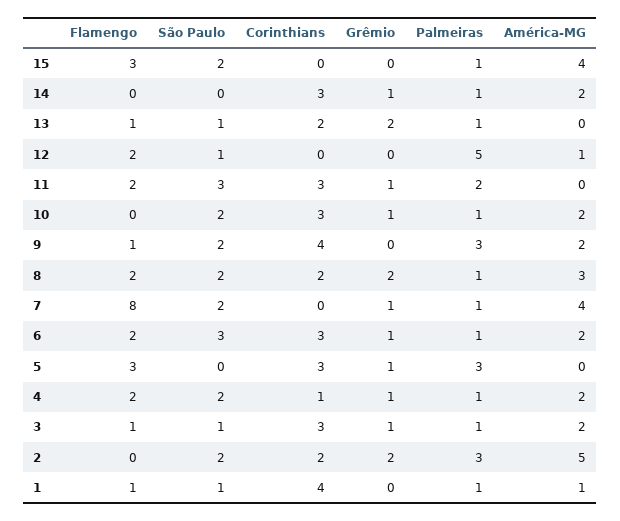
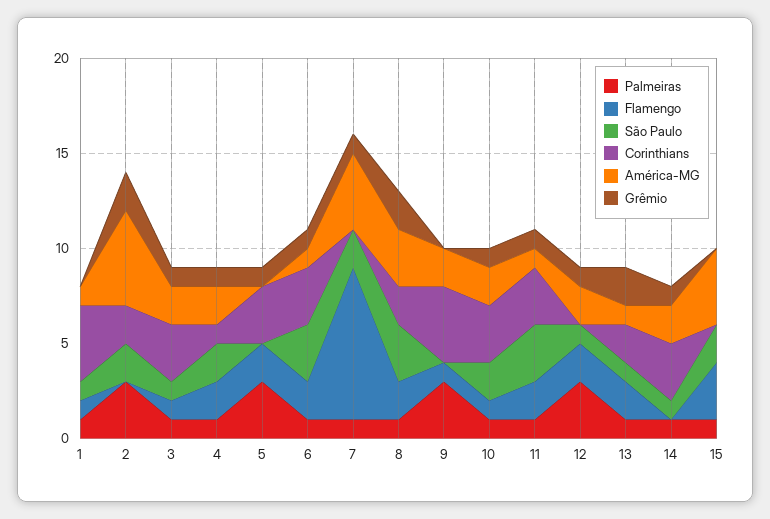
  {
    "Flamengo": {
      "15": 3,
      "14": 0,
-     "13": 1,
+     "13": 2,
      "12": 2,
      "11": 2,
-     "10": 0,
+     "10": 1,
      "9": 1,
      "8": 2,
      "7": 8,
      "6": 2,
-     "5": 3,
+     "5": 2,
      "4": 2,
      "3": 1,
      "2": 0,
      "1": 1
    },
    "São Paulo": {
      "15": 2,
-     "14": 0,
+     "14": 1,
      "13": 1,
      "12": 1,
      "11": 3,
      "10": 2,
-     "9": 2,
+     "9": 0,
-     "8": 2,
+     "8": 3,
      "7": 2,
      "6": 3,
      "5": 0,
      "4": 2,
      "3": 1,
      "2": 2,
      "1": 1
    },
    "Corinthians": {
      "15": 0,
      "14": 3,
      "13": 2,
      "12": 0,
      "11": 3,
      "10": 3,
      "9": 4,
      "8": 2,
      "7": 0,
      "6": 3,
      "5": 3,
      "4": 1,
      "3": 3,
      "2": 2,
      "1": 4
    },
    "Grêmio": {
      "15": 0,
      "14": 1,
      "13": 2,
-     "12": 0,
+     "12": 1,
      "11": 1,
      "10": 1,
      "9": 0,
      "8": 2,
      "7": 1,
      "6": 1,
      "5": 1,
      "4": 1,
      "3": 1,
      "2": 2,
      "1": 0
    },
    "Palmeiras": {
      "15": 1,
      "14": 1,
      "13": 1,
-     "12": 5,
+     "12": 3,
-     "11": 2,
+     "11": 1,
      "10": 1,
      "9": 3,
      "8": 1,
      "7": 1,
      "6": 1,
      "5": 3,
      "4": 1,
      "3": 1,
      "2": 3,
      "1": 1
    },
    "América-MG": {
      "15": 4,
      "14": 2,
-     "13": 0,
+     "13": 1,
-     "12": 1,
+     "12": 2,
-     "11": 0,
+     "11": 1,
      "10": 2,
      "9": 2,
      "8": 3,
      "7": 4,
-     "6": 2,
+     "6": 1,
      "5": 0,
      "4": 2,
      "3": 2,
      "2": 5,
      "1": 1
    }
  }

